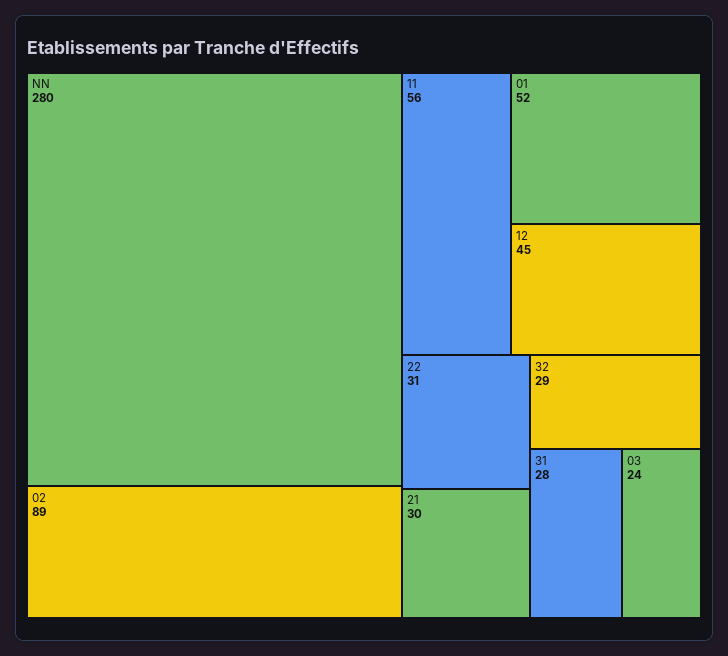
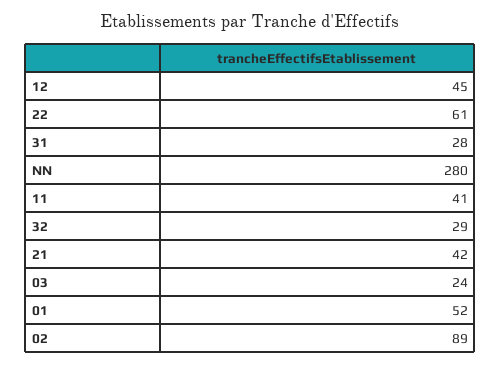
  {
    "NN": 280,
    "02": 89,
-   "11": 56,
+   "11": 41,
    "01": 52,
    "12": 45,
-   "22": 31,
+   "22": 61,
-   "21": 30,
+   "21": 42,
    "32": 29,
    "31": 28,
    "03": 24
  }

